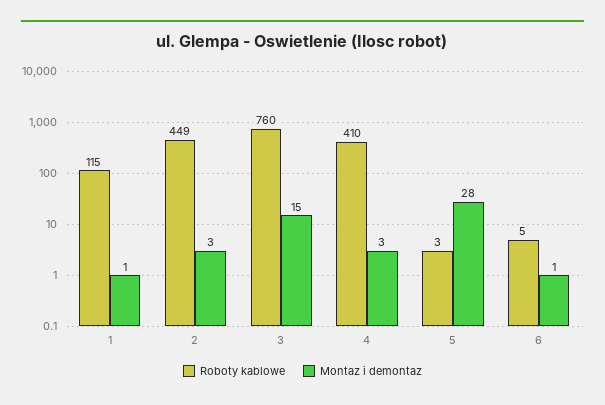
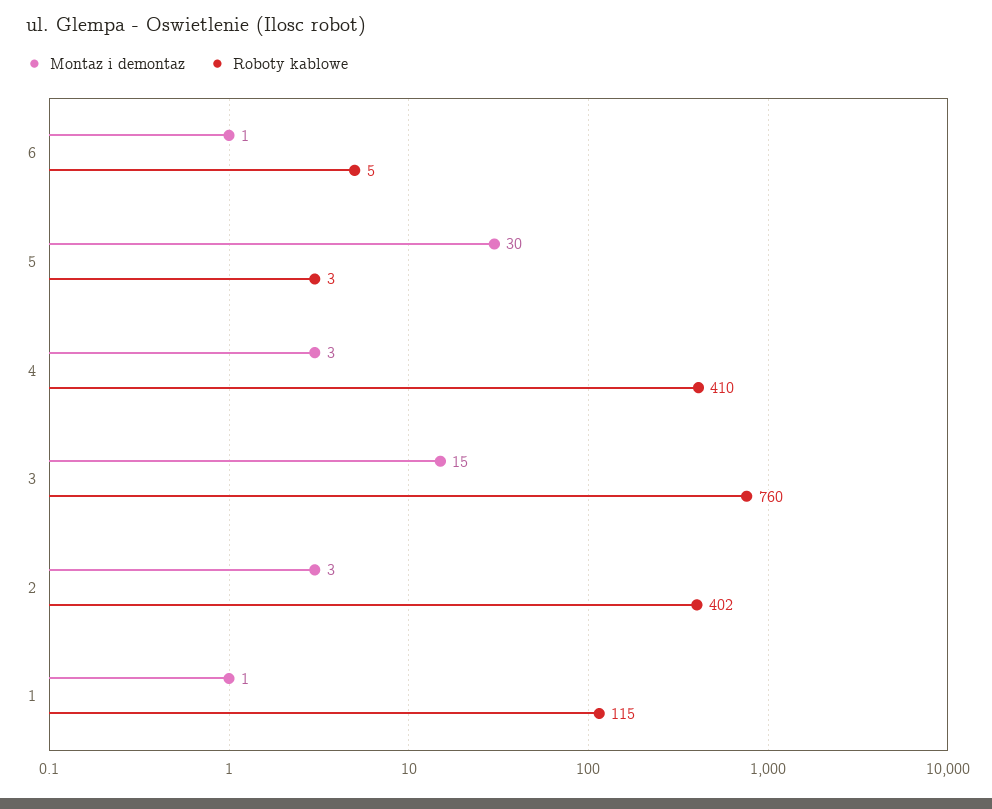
  {
    "Roboty kablowe": {
      "1": 115,
-     "2": 449,
+     "2": 402,
      "3": 760,
      "4": 410,
      "5": 3,
      "6": 5
    },
    "Montaz i demontaz": {
      "1": 1,
      "2": 3,
      "3": 15,
      "4": 3,
-     "5": 28,
+     "5": 30,
      "6": 1
    }
  }

